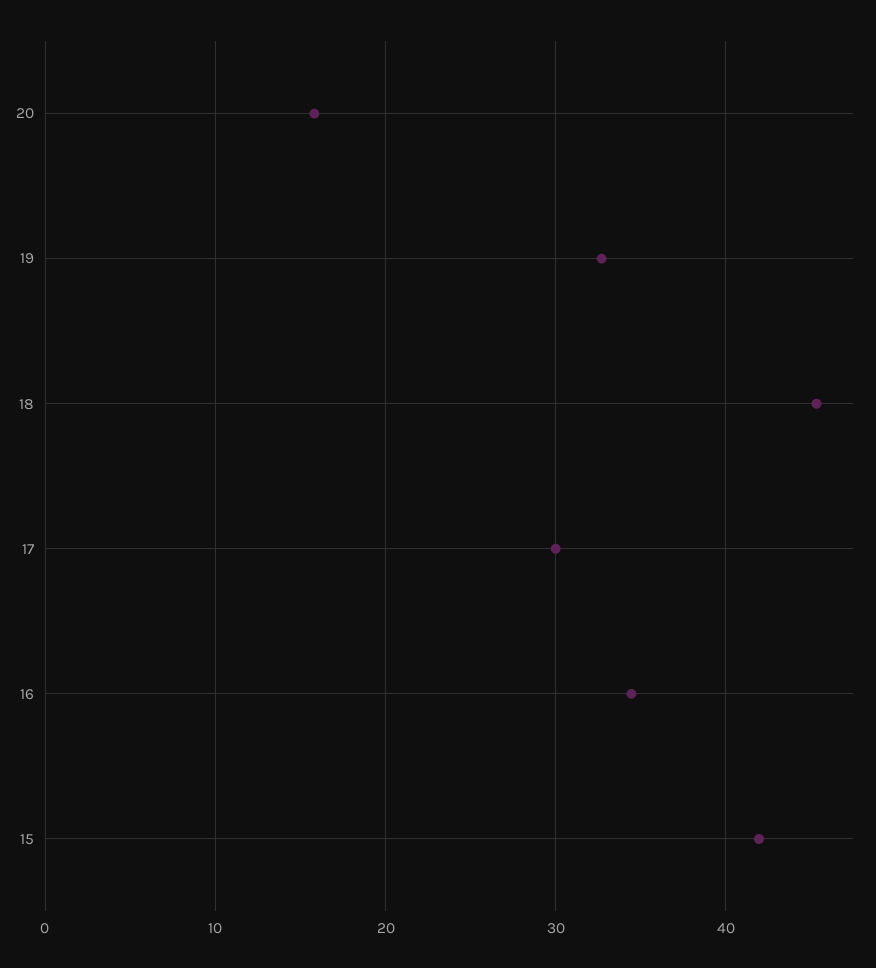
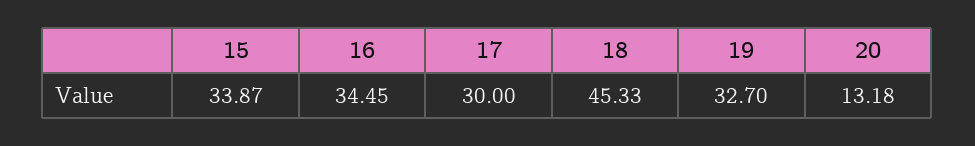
  {
-   "20": 16,
+   "20": 13.18,
    "19": 32.7,
    "18": 45.33,
    "17": 30,
    "16": 34.45,
-   "15": 42
+   "15": 33.87
  }

